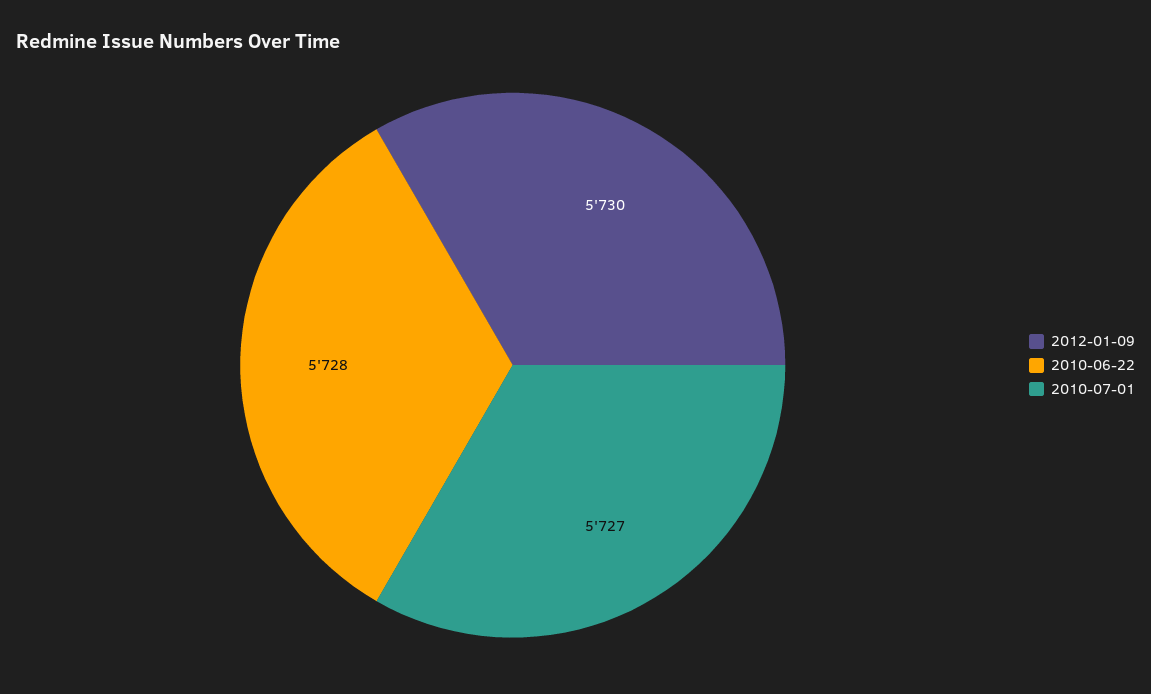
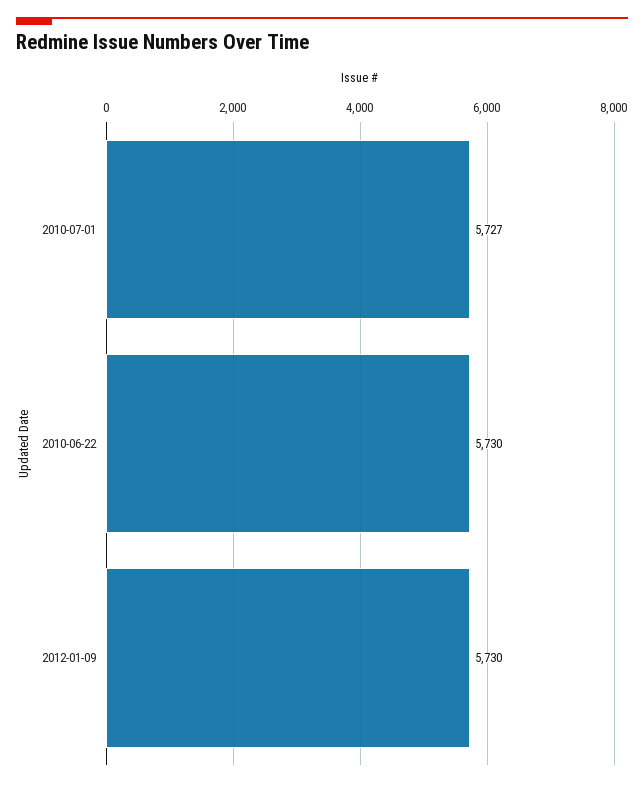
  {
    "2012-01-09": 5730,
-   "2010-06-22": 5728,
+   "2010-06-22": 5730,
    "2010-07-01": 5727
  }

